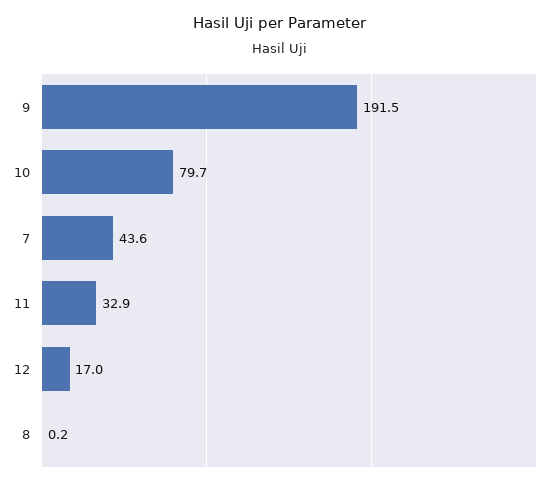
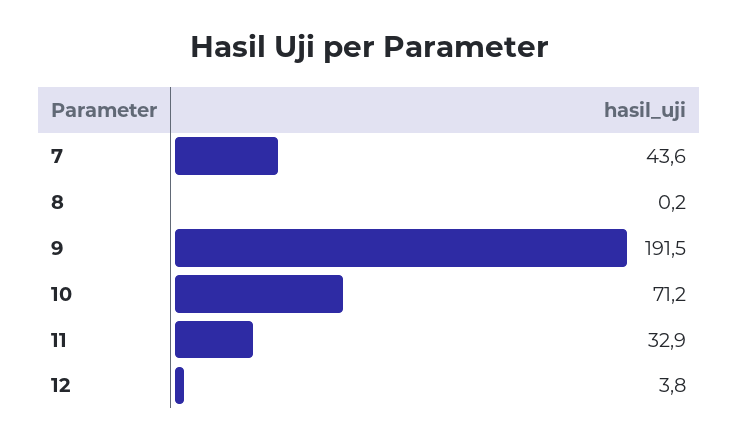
  {
    "9": 191.5,
-   "10": 79.7,
+   "10": 71.2,
    "7": 43.6,
    "11": 32.9,
-   "12": 17,
+   "12": 3.8,
    "8": 0.2
  }

